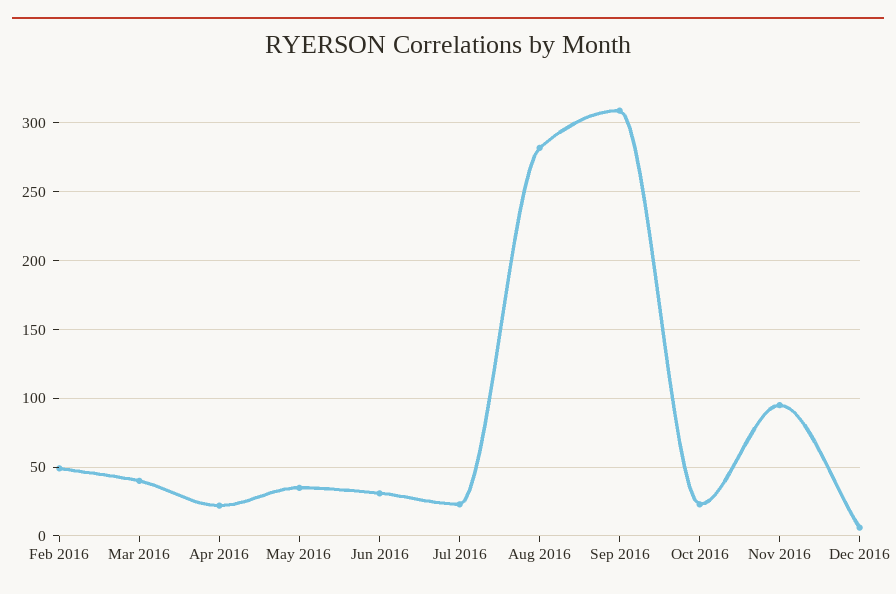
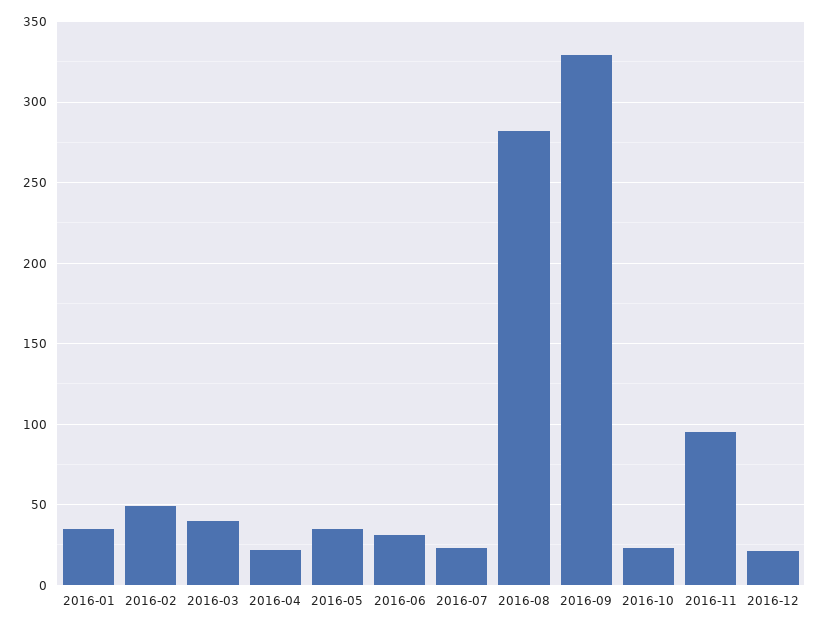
  {
    "Feb 2016": 50,
    "Mar 2016": 40,
    "Apr 2016": 20,
    "May 2016": 35,
    "Jun 2016": 30,
    "Jul 2016": 25,
    "Aug 2016": 280,
-   "Sep 2016": 310,
+   "Sep 2016": 330,
    "Oct 2016": 25,
    "Nov 2016": 95,
-   "Dec 2016": 5
+   "Dec 2016": 20,
+   "2016-01": 35
  }

